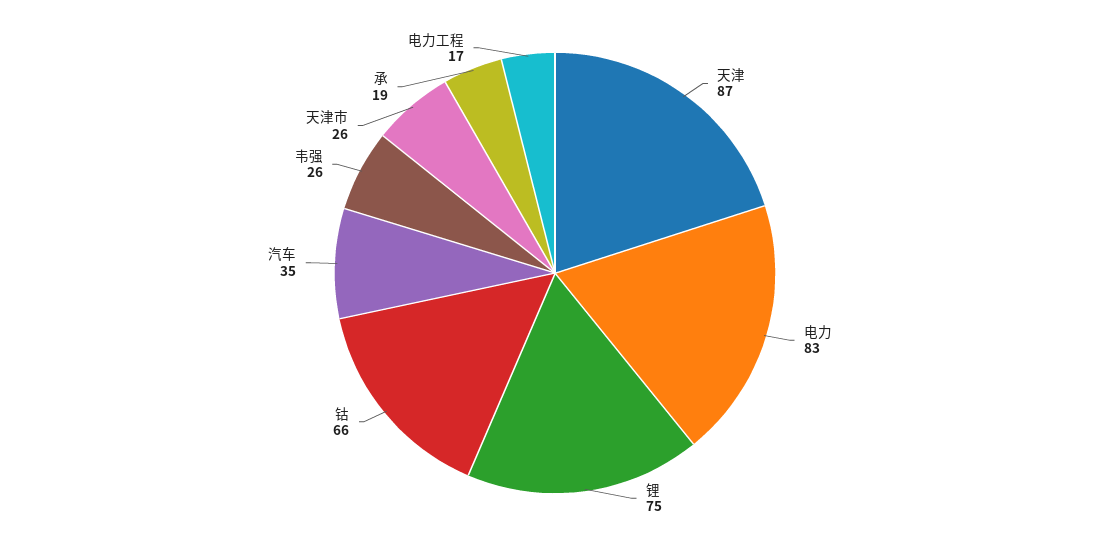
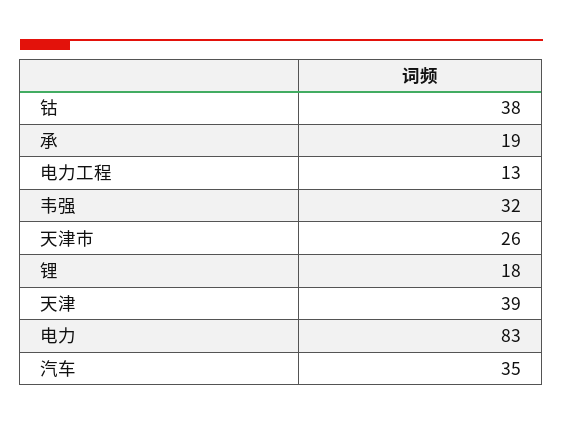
  {
-   "天津": 87,
+   "天津": 39,
    "电力": 83,
-   "锂": 75,
+   "锂": 18,
-   "钴": 66,
+   "钴": 38,
    "汽车": 35,
-   "韦强": 26,
+   "韦强": 32,
    "天津市": 26,
    "承": 19,
-   "电力工程": 17
+   "电力工程": 13
  }

